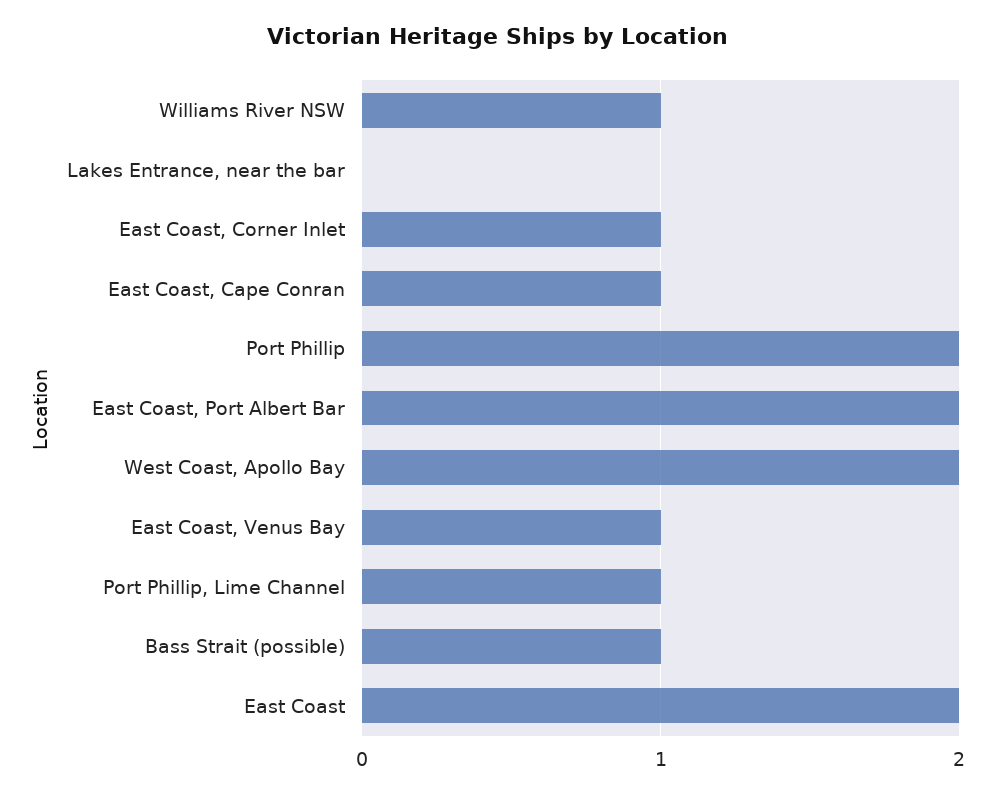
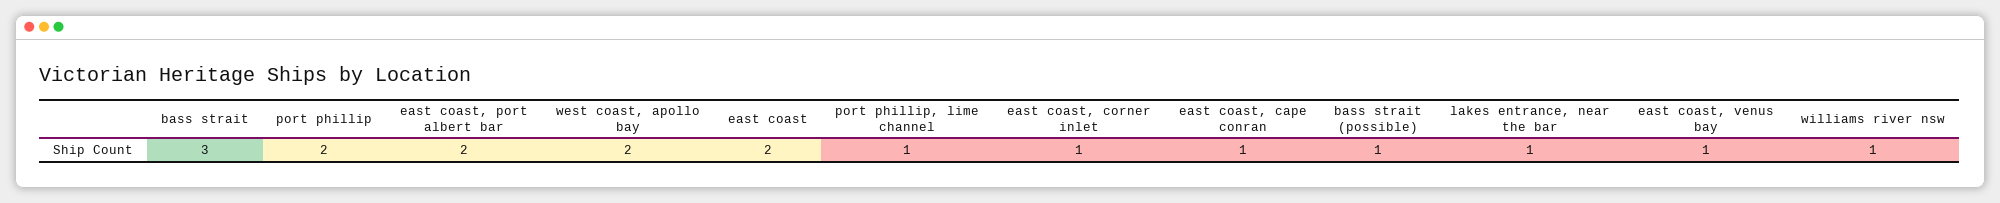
  {
    "Williams River NSW": 1,
-   "Lakes Entrance, near the bar": 0,
+   "Lakes Entrance, near the bar": 1,
    "East Coast, Corner Inlet": 1,
    "East Coast, Cape Conran": 1,
    "Port Phillip": 2,
    "East Coast, Port Albert Bar": 2,
    "West Coast, Apollo Bay": 2,
    "East Coast, Venus Bay": 1,
    "Port Phillip, Lime Channel": 1,
    "Bass Strait (possible)": 1,
-   "East Coast": 2
+   "East Coast": 2,
+   "bass strait": 3
  }

